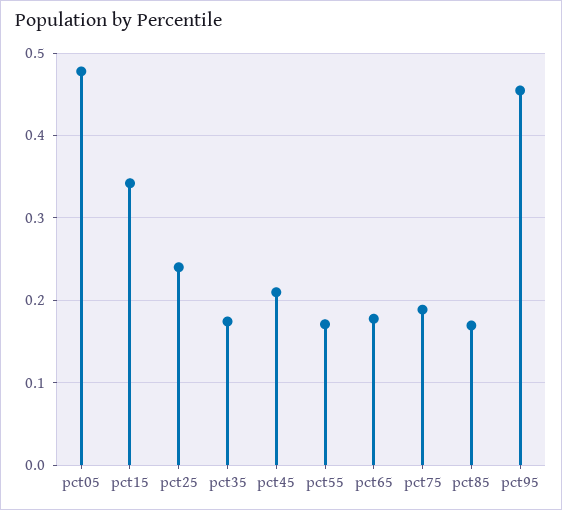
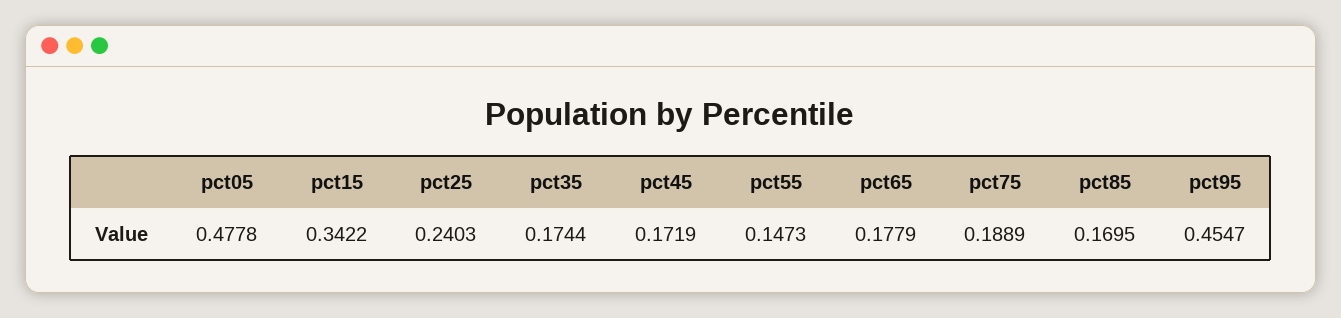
  {
    "pct05": 0.4778,
    "pct15": 0.3422,
    "pct25": 0.2403,
    "pct35": 0.1744,
-   "pct45": 0.21,
+   "pct45": 0.1719,
-   "pct55": 0.17,
+   "pct55": 0.1473,
    "pct65": 0.1779,
    "pct75": 0.1889,
    "pct85": 0.1695,
    "pct95": 0.4547
  }

